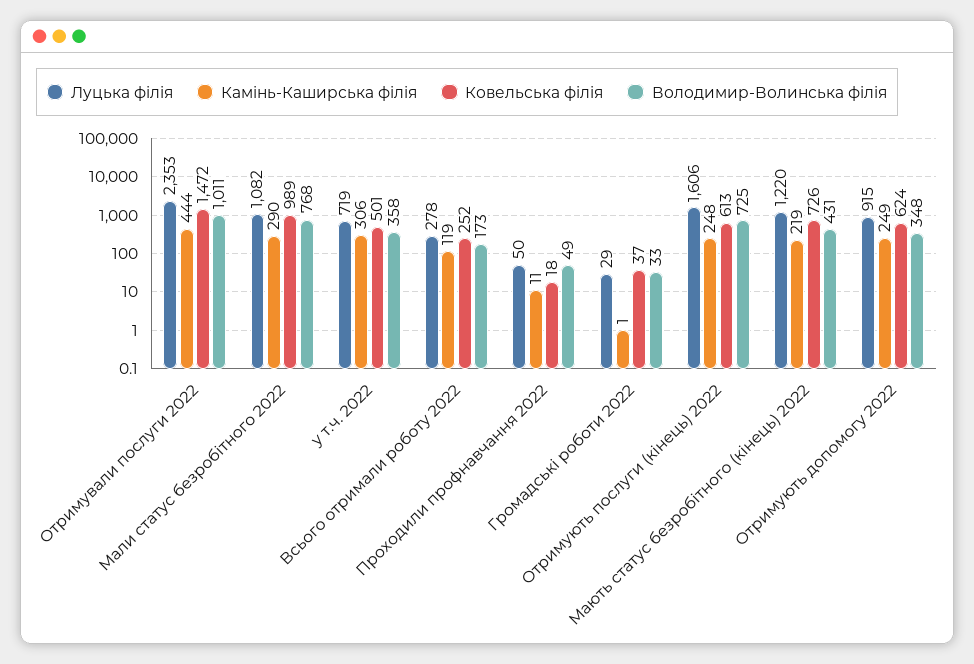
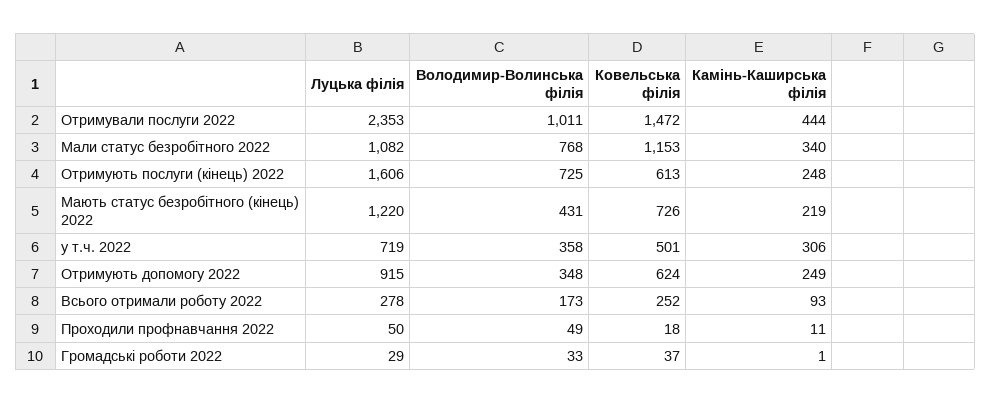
  {
    "Луцька філія": {
      "Отримували послуги 2022": 2353,
      "Мали статус безробітного 2022": 1082,
      "у т.ч. 2022": 719,
      "Всього отримали роботу 2022": 278,
      "Проходили профнавчання 2022": 50,
      "Громадські роботи 2022": 29,
      "Отримують послуги (кінець) 2022": 1606,
      "Мають статус безробітного (кінець) 2022": 1220,
      "Отримують допомогу 2022": 915
    },
    "Камінь-Каширська філія": {
      "Отримували послуги 2022": 444,
-     "Мали статус безробітного 2022": 290,
+     "Мали статус безробітного 2022": 340,
      "у т.ч. 2022": 306,
-     "Всього отримали роботу 2022": 119,
+     "Всього отримали роботу 2022": 93,
      "Проходили профнавчання 2022": 11,
      "Громадські роботи 2022": 1,
      "Отримують послуги (кінець) 2022": 248,
      "Мають статус безробітного (кінець) 2022": 219,
      "Отримують допомогу 2022": 249
    },
    "Ковельська філія": {
      "Отримували послуги 2022": 1472,
-     "Мали статус безробітного 2022": 989,
+     "Мали статус безробітного 2022": 1153,
      "у т.ч. 2022": 501,
      "Всього отримали роботу 2022": 252,
      "Проходили профнавчання 2022": 18,
      "Громадські роботи 2022": 37,
      "Отримують послуги (кінець) 2022": 613,
      "Мають статус безробітного (кінець) 2022": 726,
      "Отримують допомогу 2022": 624
    },
    "Володимир-Волинська філія": {
      "Отримували послуги 2022": 1011,
      "Мали статус безробітного 2022": 768,
      "у т.ч. 2022": 358,
      "Всього отримали роботу 2022": 173,
      "Проходили профнавчання 2022": 49,
      "Громадські роботи 2022": 33,
      "Отримують послуги (кінець) 2022": 725,
      "Мають статус безробітного (кінець) 2022": 431,
      "Отримують допомогу 2022": 348
    }
  }

